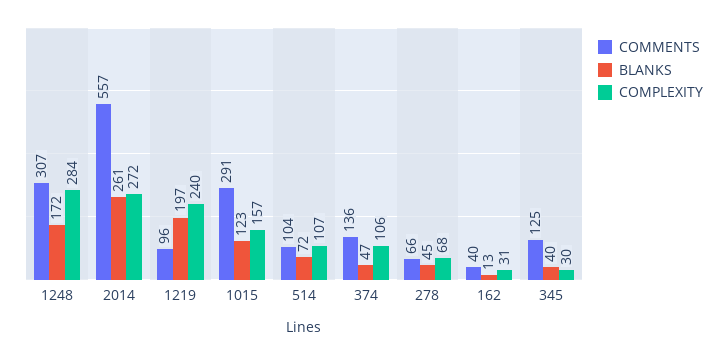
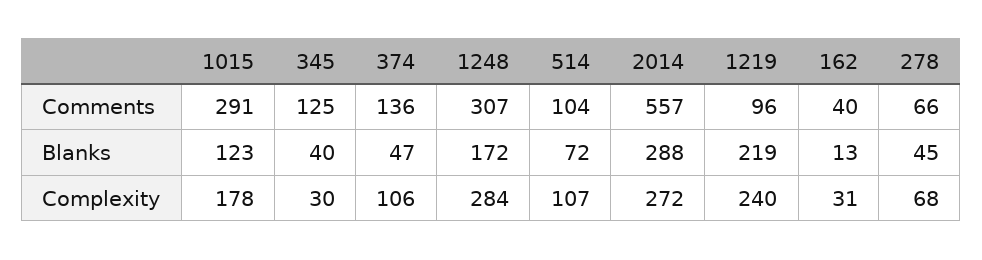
  {
    "COMMENTS": {
      "1248": 307,
      "2014": 557,
      "1219": 96,
      "1015": 291,
      "514": 104,
      "374": 136,
      "278": 66,
      "162": 40,
      "345": 125
    },
    "BLANKS": {
      "1248": 172,
-     "2014": 261,
+     "2014": 288,
-     "1219": 197,
+     "1219": 219,
      "1015": 123,
      "514": 72,
      "374": 47,
      "278": 45,
      "162": 13,
      "345": 40
    },
    "COMPLEXITY": {
      "1248": 284,
      "2014": 272,
      "1219": 240,
-     "1015": 157,
+     "1015": 178,
      "514": 107,
      "374": 106,
      "278": 68,
      "162": 31,
      "345": 30
    }
  }

